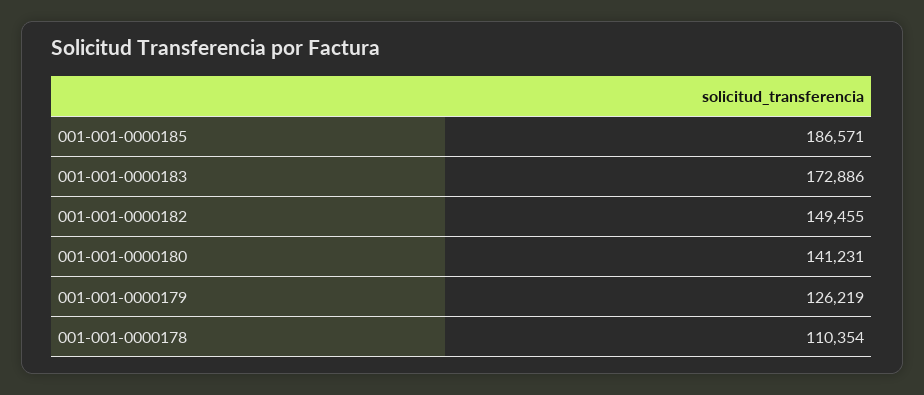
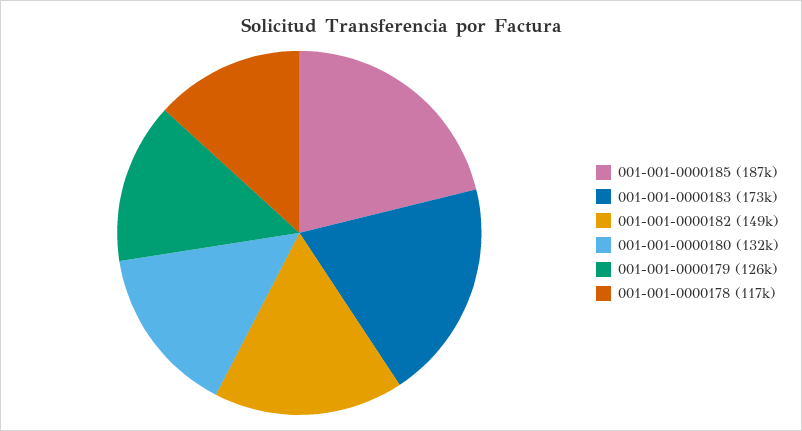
  {
    "001-001-0000185": 186571,
    "001-001-0000183": 172886,
    "001-001-0000182": 149455,
-   "001-001-0000180": 141231,
+   "001-001-0000180": 132000,
    "001-001-0000179": 126219,
-   "001-001-0000178": 110354
+   "001-001-0000178": 117000
  }

